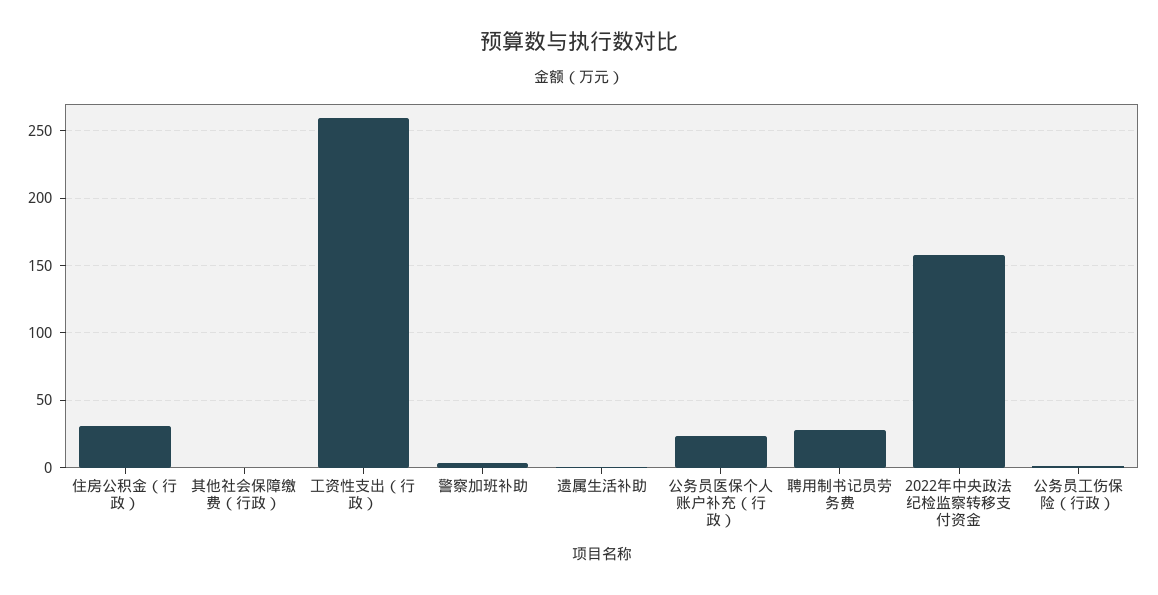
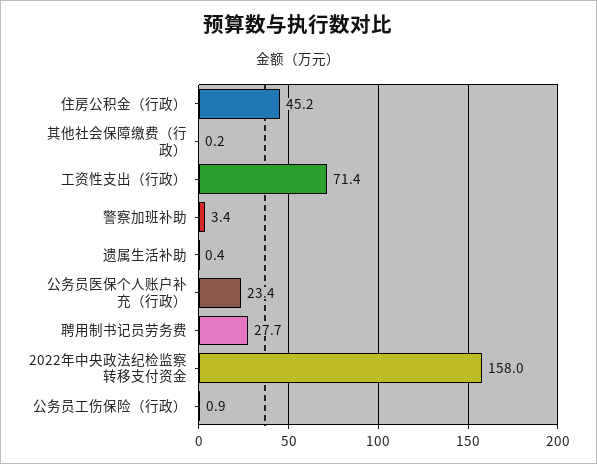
  {
-   "住房公积金（行政）": 30,
+   "住房公积金（行政）": 45.2,
    "其他社会保障缴费（行政）": 0.2,
-   "工资性支出（行政）": 260,
+   "工资性支出（行政）": 71.4,
    "警察加班补助": 3.4,
    "遗属生活补助": 0.4,
    "公务员医保个人账户补充（行政）": 23.4,
    "聘用制书记员劳务费": 27.7,
    "2022年中央政法纪检监察转移支付资金": 158,
    "公务员工伤保险（行政）": 0.9
  }

